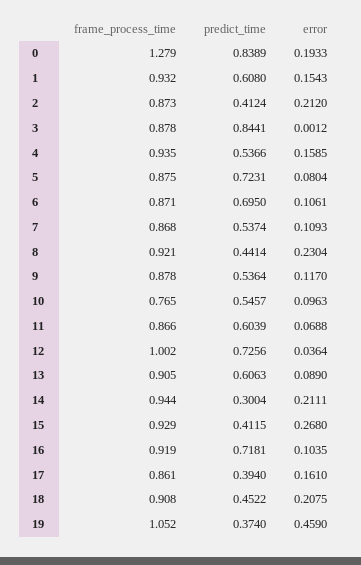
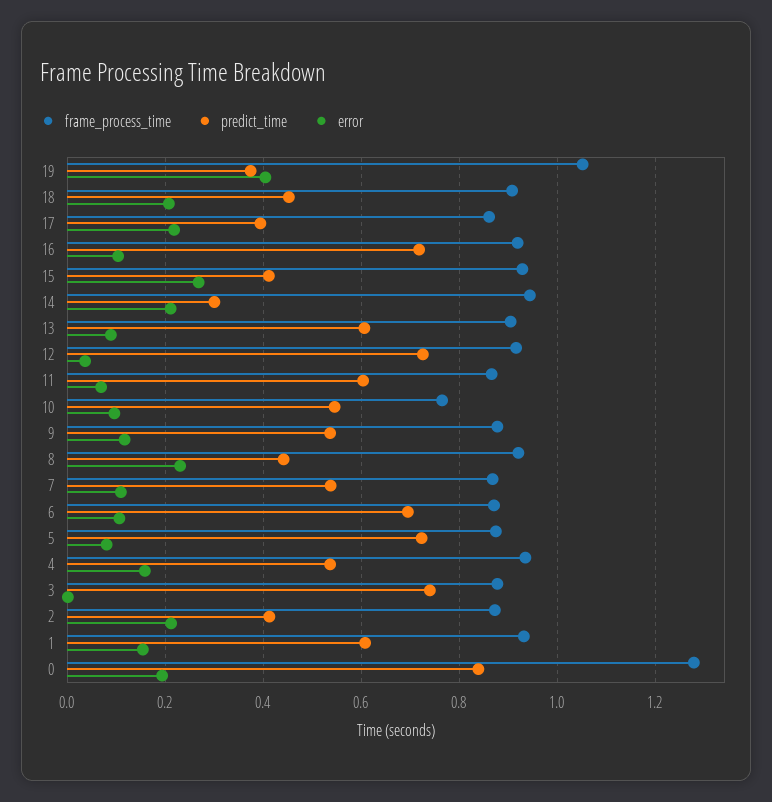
  {
    "frame_process_time": {
      "0": 1.279,
      "1": 0.932,
      "2": 0.873,
      "3": 0.878,
      "4": 0.935,
      "5": 0.875,
      "6": 0.871,
      "7": 0.868,
      "8": 0.921,
      "9": 0.878,
      "10": 0.765,
      "11": 0.866,
-     "12": 1.002,
+     "12": 0.92,
      "13": 0.905,
      "14": 0.944,
      "15": 0.929,
      "16": 0.919,
      "17": 0.861,
      "18": 0.908,
      "19": 1.052
    },
    "predict_time": {
      "0": 0.8389,
      "1": 0.608,
      "2": 0.4124,
-     "3": 0.8441,
+     "3": 0.74,
      "4": 0.5366,
      "5": 0.7231,
      "6": 0.695,
      "7": 0.5374,
      "8": 0.4414,
      "9": 0.5364,
      "10": 0.5457,
      "11": 0.6039,
      "12": 0.7256,
      "13": 0.6063,
      "14": 0.3004,
      "15": 0.4115,
      "16": 0.7181,
      "17": 0.394,
      "18": 0.4522,
      "19": 0.374
    },
    "error": {
      "0": 0.1933,
      "1": 0.1543,
      "2": 0.212,
      "3": 0.0012,
      "4": 0.1585,
      "5": 0.0804,
      "6": 0.1061,
      "7": 0.1093,
      "8": 0.2304,
      "9": 0.117,
      "10": 0.0963,
      "11": 0.0688,
      "12": 0.0364,
      "13": 0.089,
      "14": 0.2111,
      "15": 0.268,
      "16": 0.1035,
-     "17": 0.161,
+     "17": 0.22,
      "18": 0.2075,
-     "19": 0.459
+     "19": 0.4
    }
  }

